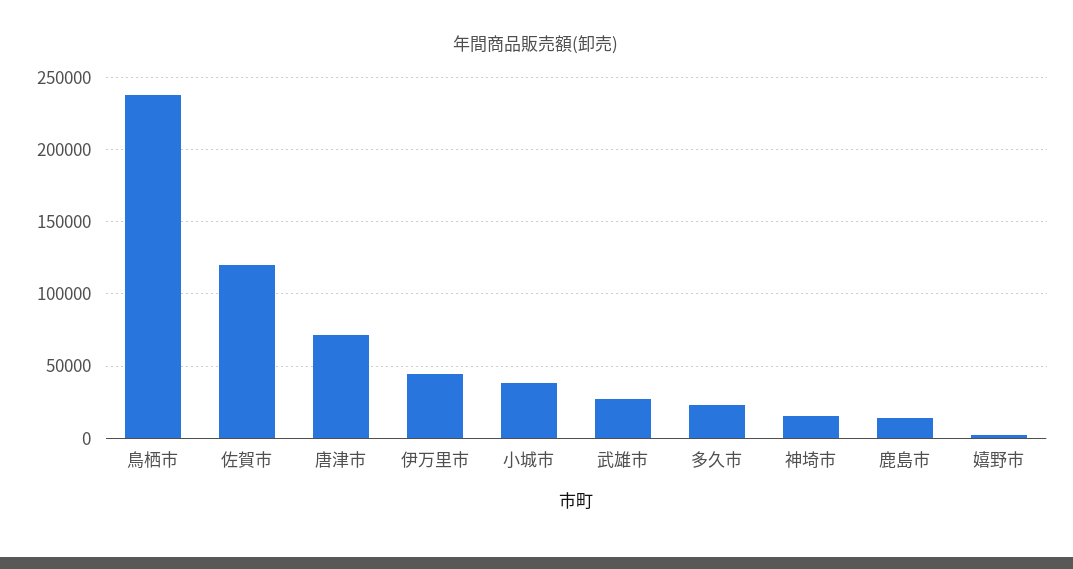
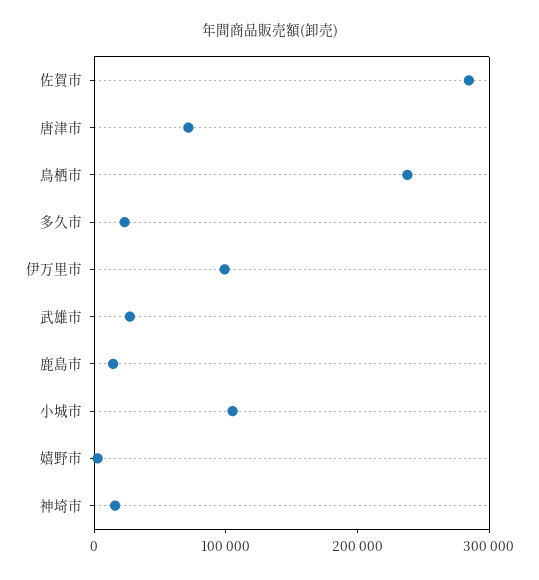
  {
    "鳥栖市": 240000,
-   "佐賀市": 120000,
+   "佐賀市": 280000,
    "唐津市": 70000,
-   "伊万里市": 45000,
+   "伊万里市": 100000,
-   "小城市": 40000,
+   "小城市": 100000,
    "武雄市": 25000,
    "多久市": 25000,
    "神埼市": 15000,
    "鹿島市": 15000,
    "嬉野市": 5000
  }

